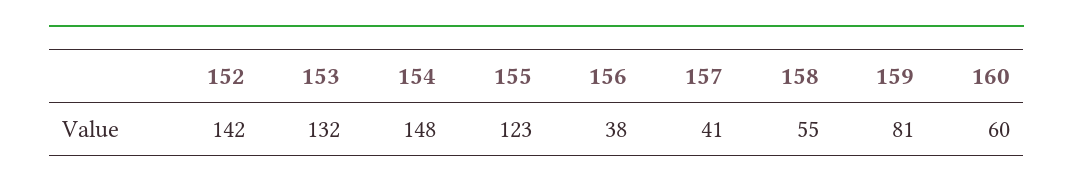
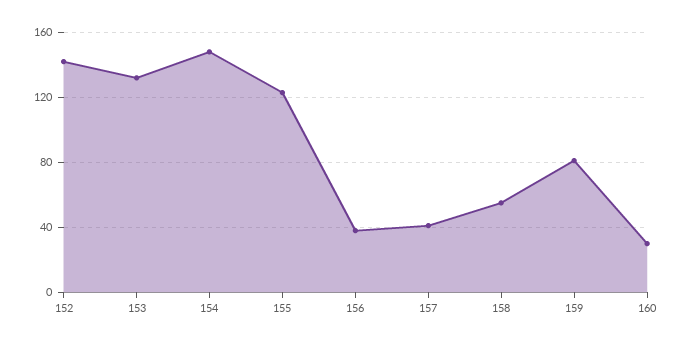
  {
    "152": 142,
    "153": 132,
    "154": 148,
    "155": 123,
    "156": 38,
    "157": 41,
    "158": 55,
    "159": 81,
-   "160": 60
+   "160": 30
  }

